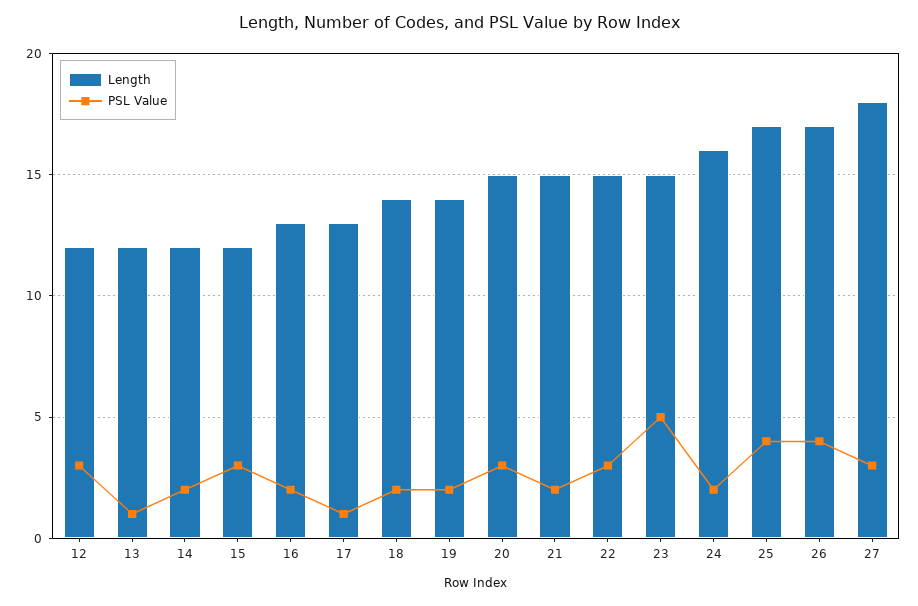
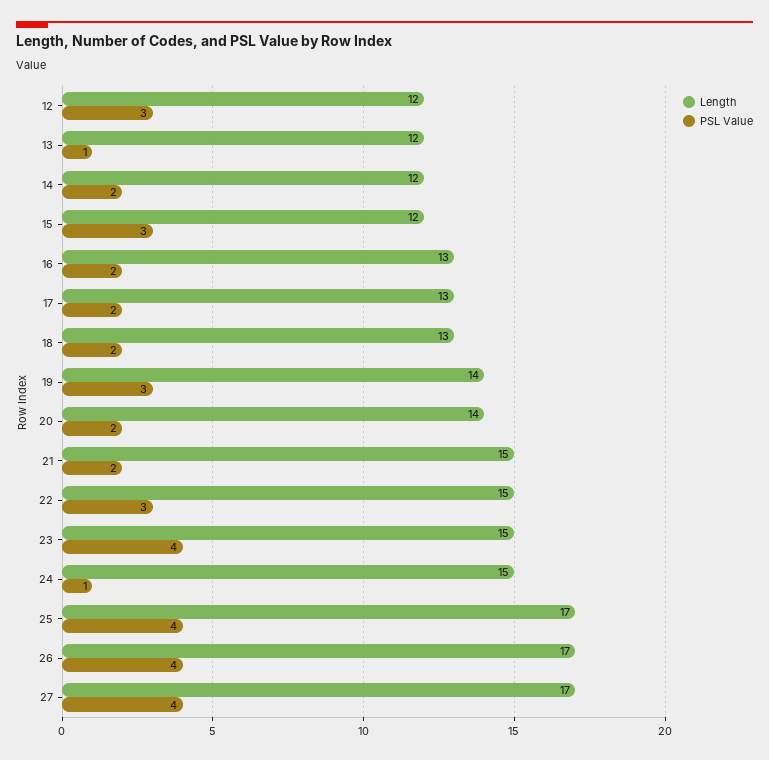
  {
    "Length": {
      "12": 12,
      "13": 12,
      "14": 12,
      "15": 12,
      "16": 13,
      "17": 13,
-     "18": 14,
+     "18": 13,
      "19": 14,
-     "20": 15,
+     "20": 14,
      "21": 15,
      "22": 15,
      "23": 15,
-     "24": 16,
+     "24": 15,
      "25": 17,
      "26": 17,
-     "27": 18
+     "27": 17
    },
    "PSL Value": {
      "12": 3,
      "13": 1,
      "14": 2,
      "15": 3,
      "16": 2,
-     "17": 1,
+     "17": 2,
      "18": 2,
-     "19": 2,
+     "19": 3,
-     "20": 3,
+     "20": 2,
      "21": 2,
      "22": 3,
-     "23": 5,
+     "23": 4,
-     "24": 2,
+     "24": 1,
      "25": 4,
      "26": 4,
-     "27": 3
+     "27": 4
    }
  }

